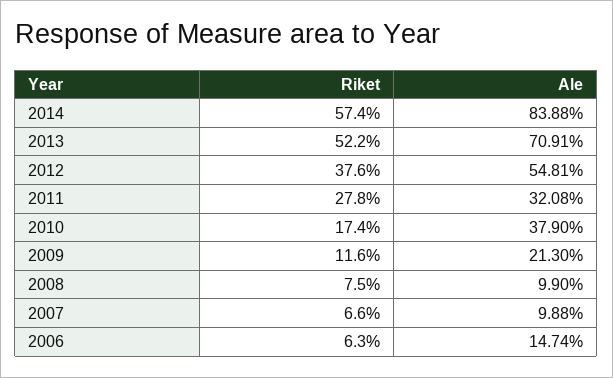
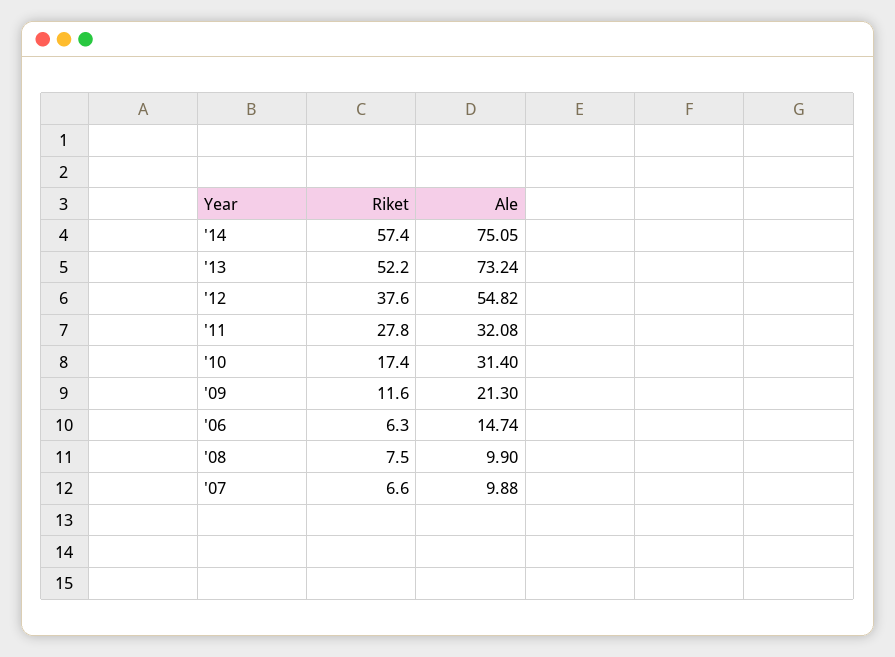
  {
    "Riket": {
      "2014": 57.4,
      "2013": 52.2,
      "2012": 37.6,
      "2011": 27.8,
      "2010": 17.4,
      "2009": 11.6,
      "2008": 7.5,
      "2007": 6.6,
      "2006": 6.3
    },
    "Ale": {
-     "2014": 83.88,
+     "2014": 75.05,
-     "2013": 70.91,
+     "2013": 73.24,
-     "2012": 54.81,
+     "2012": 54.82,
      "2011": 32.08,
-     "2010": 37.9,
+     "2010": 31.4,
      "2009": 21.3,
      "2008": 9.9,
      "2007": 9.88,
      "2006": 14.74
    }
  }

